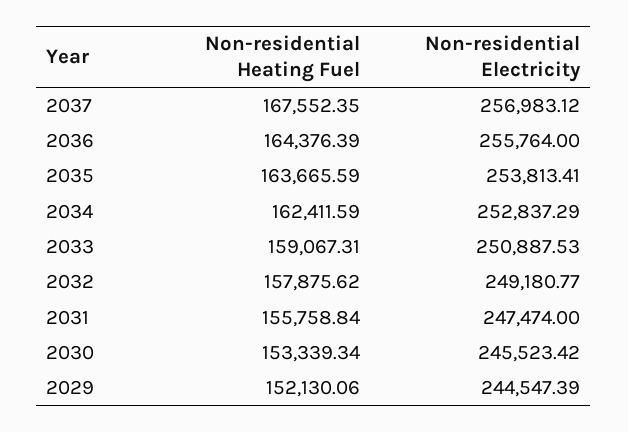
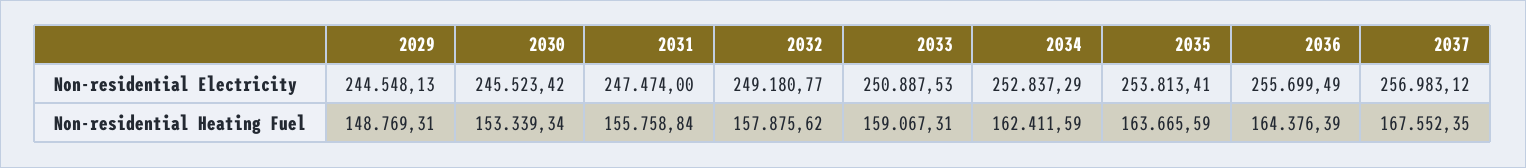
  {
    "Non-residential Heating Fuel": {
      "2037": 167552.35,
      "2036": 164376.39,
      "2035": 163665.59,
      "2034": 162411.59,
      "2033": 159067.31,
      "2032": 157875.62,
      "2031": 155758.84,
      "2030": 153339.34,
-     "2029": 152130.06
+     "2029": 148769.31
    },
    "Non-residential Electricity": {
      "2037": 256983.12,
-     "2036": 255764,
+     "2036": 255699.49,
      "2035": 253813.41,
      "2034": 252837.29,
      "2033": 250887.53,
      "2032": 249180.77,
      "2031": 247474,
      "2030": 245523.42,
-     "2029": 244547.39
+     "2029": 244548.13
    }
  }

